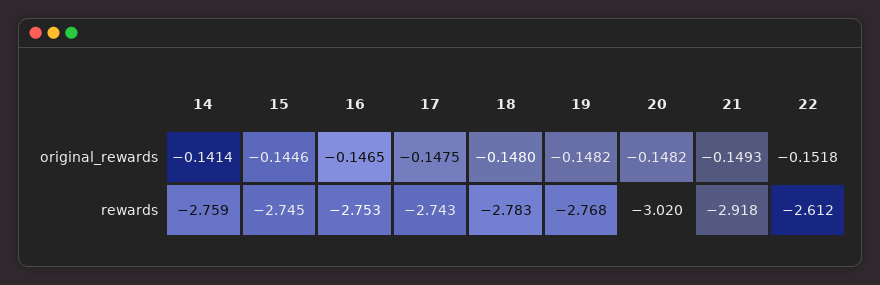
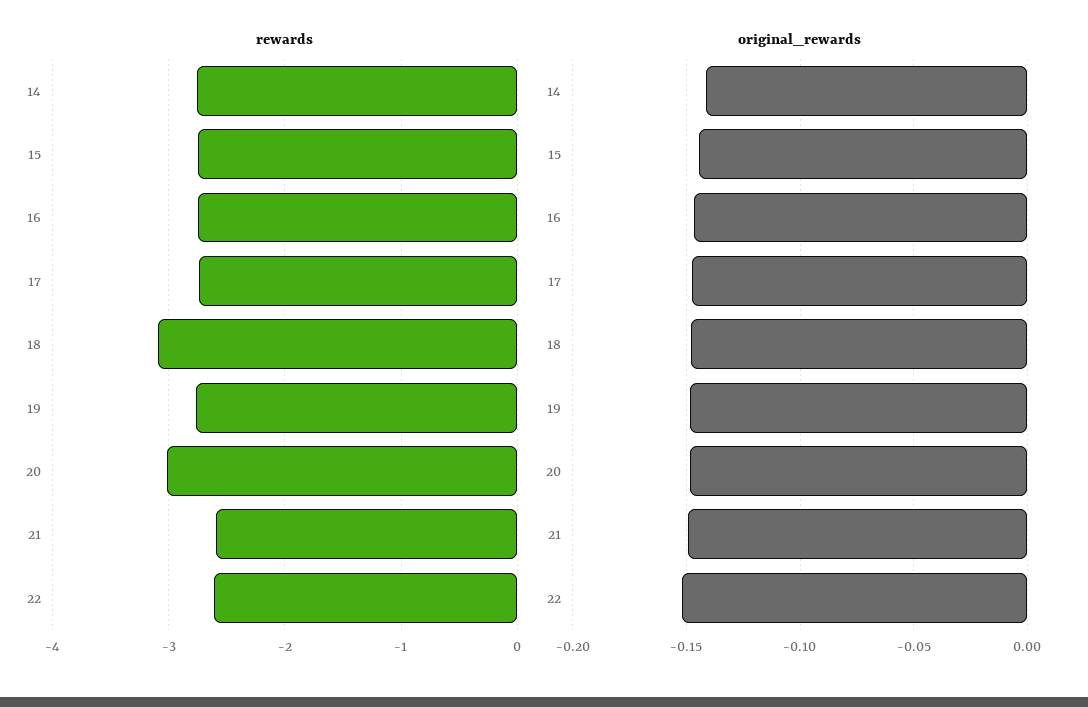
  {
    "original_rewards": {
      "14": -0.1414,
      "15": -0.1446,
      "16": -0.1465,
      "17": -0.1475,
      "18": -0.148,
      "19": -0.1482,
      "20": -0.1482,
      "21": -0.1493,
      "22": -0.1518
    },
    "rewards": {
      "14": -2.759,
      "15": -2.745,
      "16": -2.753,
      "17": -2.743,
-     "18": -2.783,
+     "18": -3.1,
      "19": -2.768,
      "20": -3.02,
-     "21": -2.918,
+     "21": -2.6,
      "22": -2.612
    }
  }

